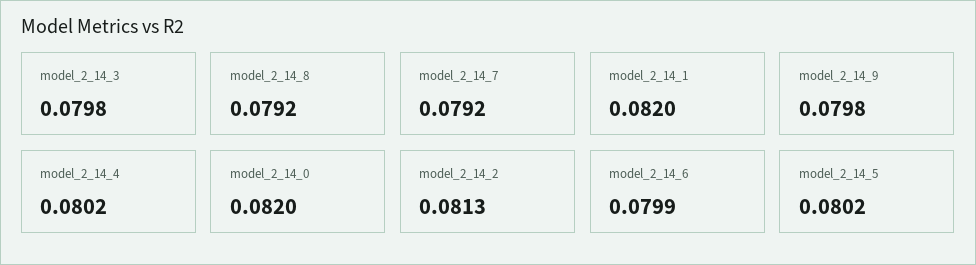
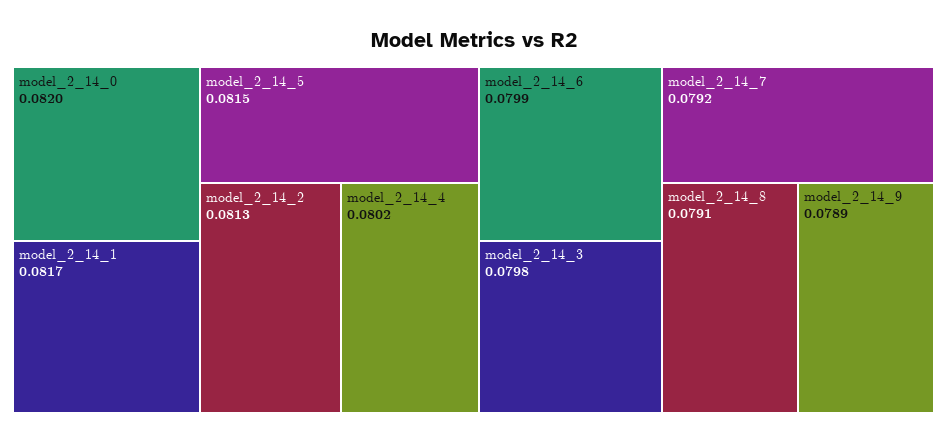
  {
    "model_2_14_3": 0.0798,
-   "model_2_14_8": 0.0792,
+   "model_2_14_8": 0.0791,
    "model_2_14_7": 0.0792,
-   "model_2_14_1": 0.082,
+   "model_2_14_1": 0.0817,
-   "model_2_14_9": 0.0798,
+   "model_2_14_9": 0.0789,
    "model_2_14_4": 0.0802,
    "model_2_14_0": 0.082,
    "model_2_14_2": 0.0813,
    "model_2_14_6": 0.0799,
-   "model_2_14_5": 0.0802
+   "model_2_14_5": 0.0815
  }

